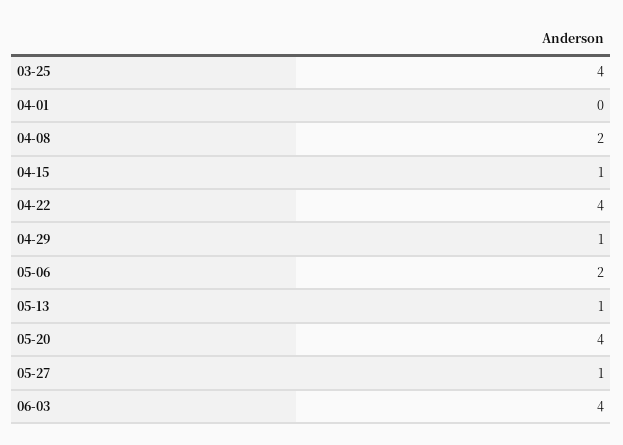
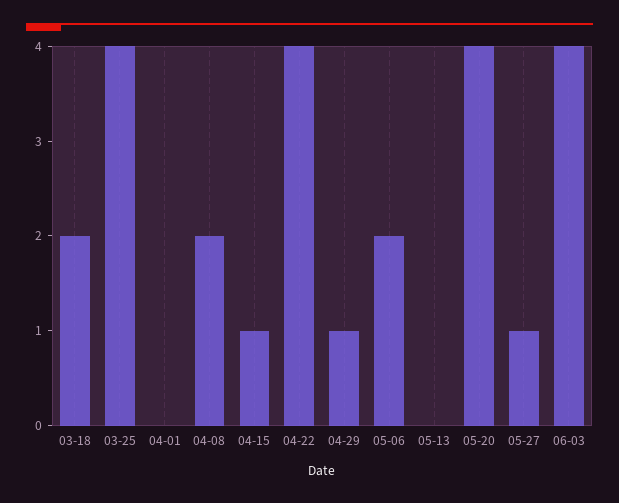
  {
    "03-25": 4,
    "04-01": 0,
    "04-08": 2,
    "04-15": 1,
    "04-22": 4,
    "04-29": 1,
    "05-06": 2,
-   "05-13": 1,
+   "05-13": 0,
    "05-20": 4,
    "05-27": 1,
-   "06-03": 4
+   "06-03": 4,
+   "03-18": 2
  }

